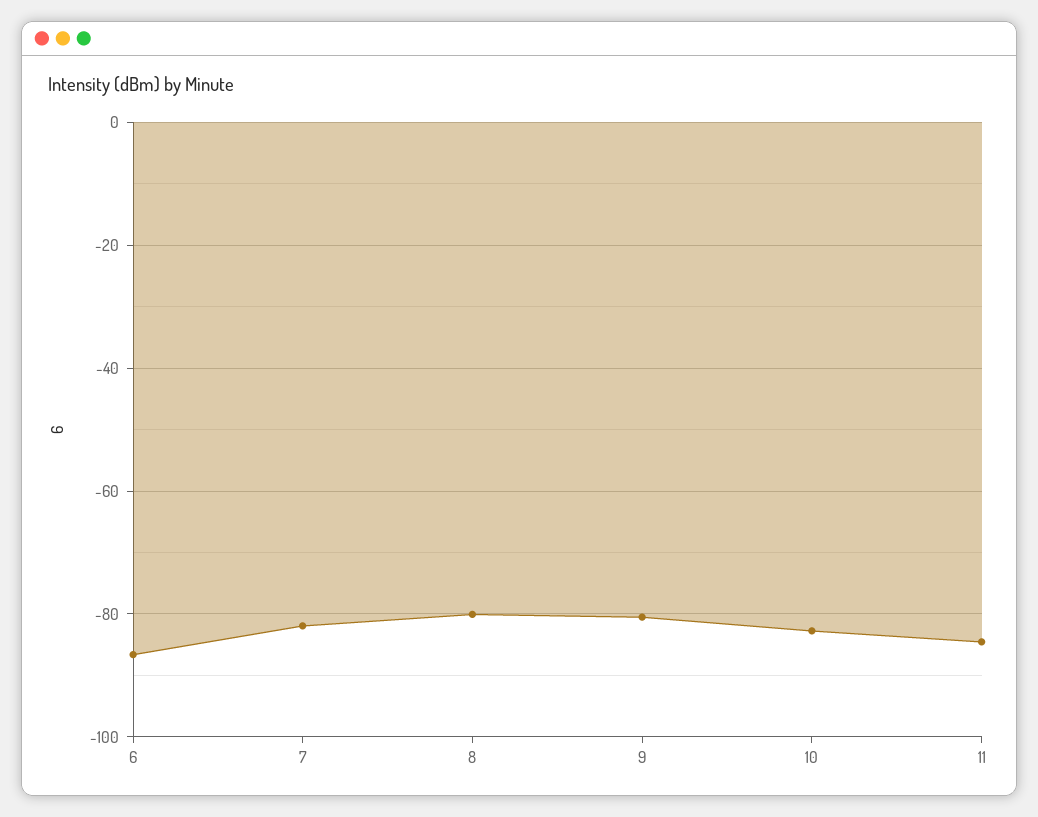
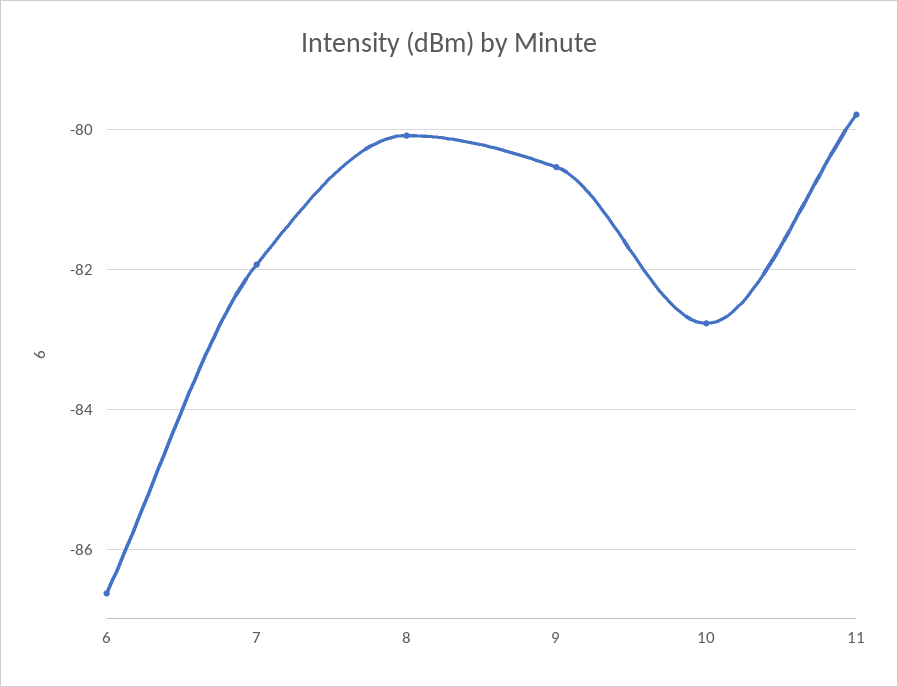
  {
    "6": -86.6,
    "7": -82,
    "8": -80,
    "9": -80.6,
    "10": -82.8,
-   "11": -84
+   "11": -79.8
  }

